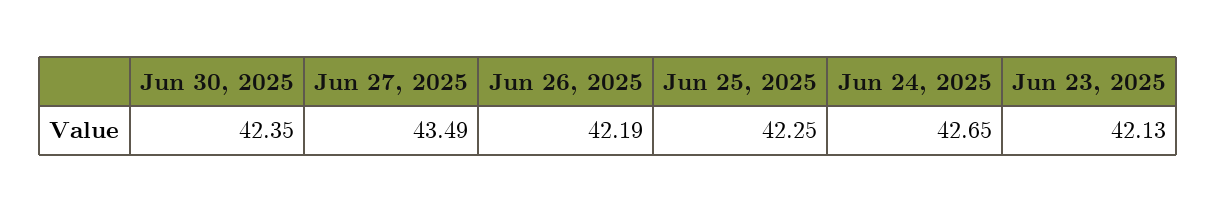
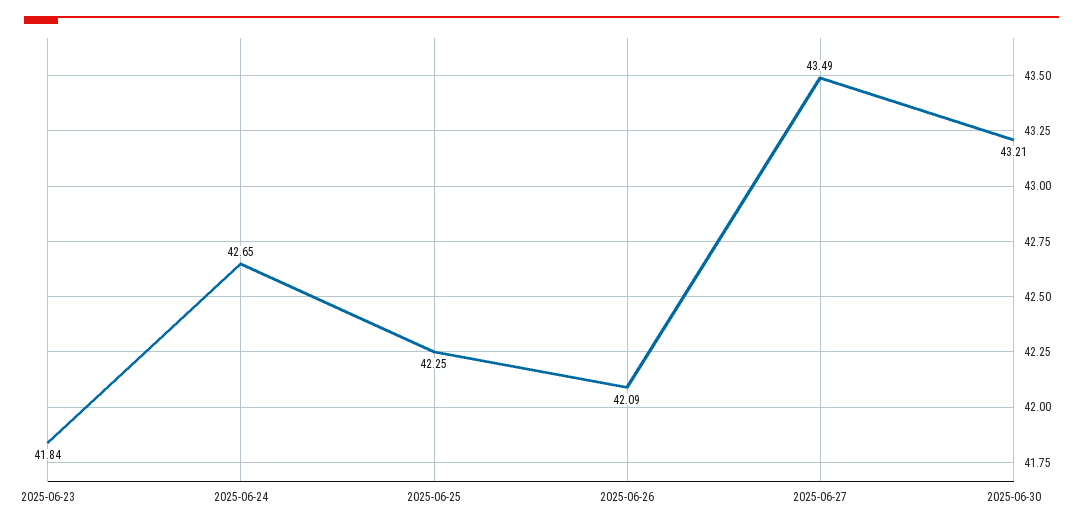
  {
-   "Jun 30, 2025": 42.35,
+   "Jun 30, 2025": 43.21,
    "Jun 27, 2025": 43.49,
-   "Jun 26, 2025": 42.19,
+   "Jun 26, 2025": 42.09,
    "Jun 25, 2025": 42.25,
    "Jun 24, 2025": 42.65,
-   "Jun 23, 2025": 42.13
+   "Jun 23, 2025": 41.84
  }

